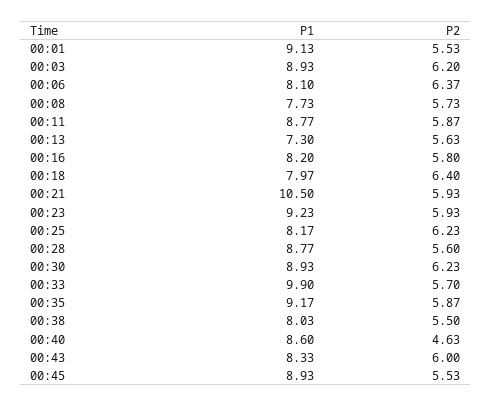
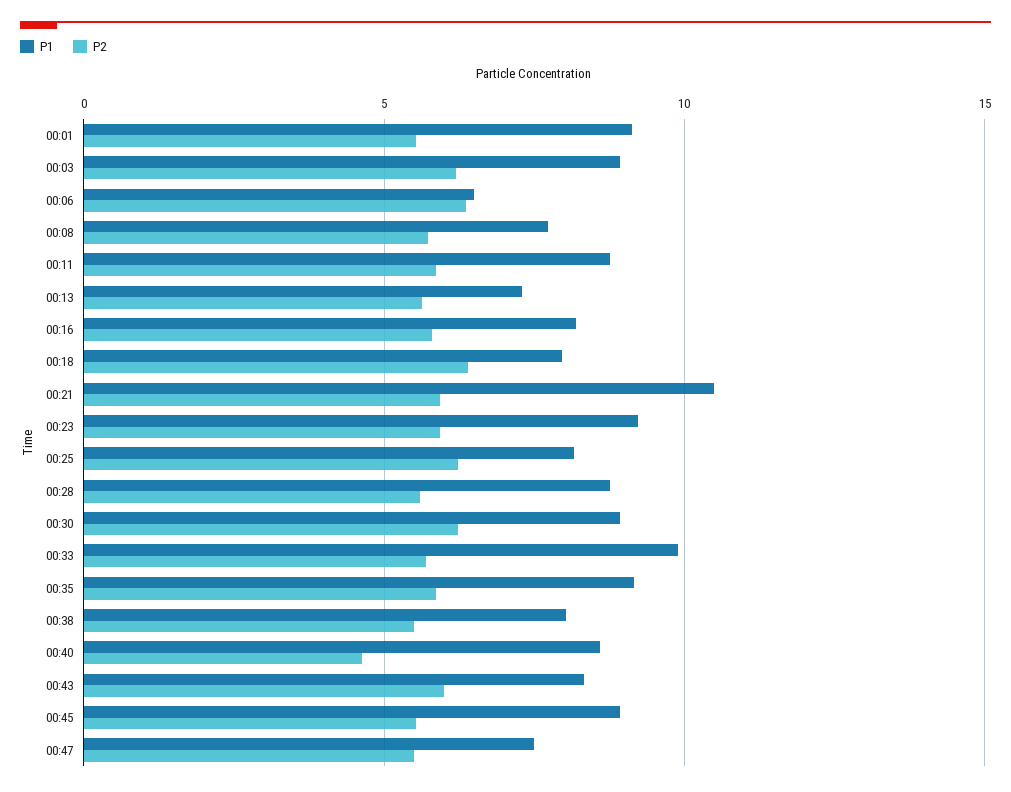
  {
    "P1": {
      "00:01": 9.13,
      "00:03": 8.93,
-     "00:06": 8.1,
+     "00:06": 6.5,
      "00:08": 7.73,
      "00:11": 8.77,
      "00:13": 7.3,
      "00:16": 8.2,
      "00:18": 7.97,
      "00:21": 10.5,
      "00:23": 9.23,
      "00:25": 8.17,
      "00:28": 8.77,
      "00:30": 8.93,
      "00:33": 9.9,
      "00:35": 9.17,
      "00:38": 8.03,
      "00:40": 8.6,
      "00:43": 8.33,
-     "00:45": 8.93
+     "00:45": 8.93,
+     "00:47": 7.5
    },
    "P2": {
      "00:01": 5.53,
      "00:03": 6.2,
      "00:06": 6.37,
      "00:08": 5.73,
      "00:11": 5.87,
      "00:13": 5.63,
      "00:16": 5.8,
      "00:18": 6.4,
      "00:21": 5.93,
      "00:23": 5.93,
      "00:25": 6.23,
      "00:28": 5.6,
      "00:30": 6.23,
      "00:33": 5.7,
      "00:35": 5.87,
      "00:38": 5.5,
      "00:40": 4.63,
      "00:43": 6,
-     "00:45": 5.53
+     "00:45": 5.53,
+     "00:47": 5.5
    }
  }

